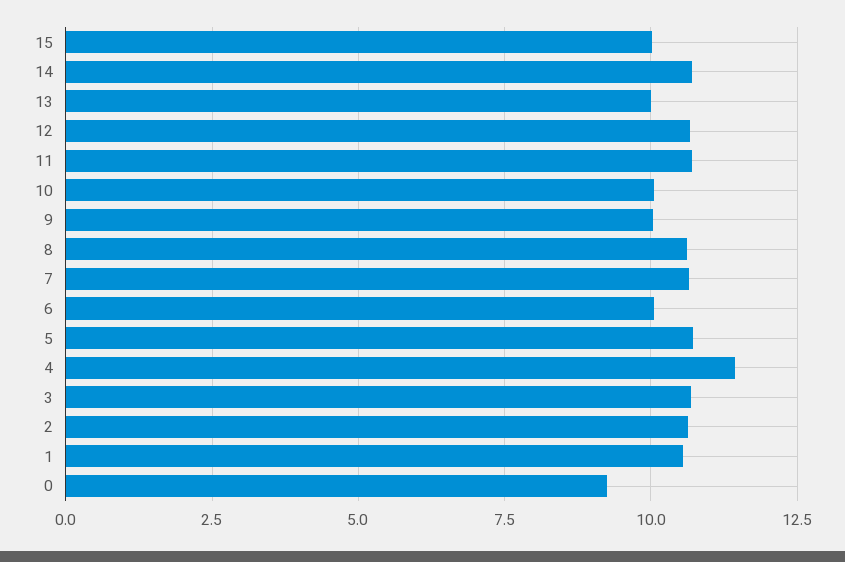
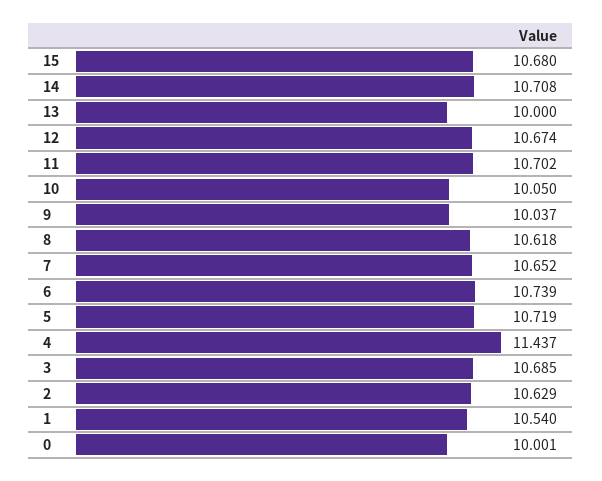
  {
-   "15": 10,
+   "15": 10.68,
    "14": 10.708,
    "13": 10,
    "12": 10.674,
    "11": 10.702,
    "10": 10.05,
    "9": 10.037,
    "8": 10.618,
    "7": 10.652,
-   "6": 10,
+   "6": 10.739,
    "5": 10.719,
    "4": 11.437,
    "3": 10.685,
    "2": 10.629,
    "1": 10.54,
-   "0": 9.25
+   "0": 10.001
  }

